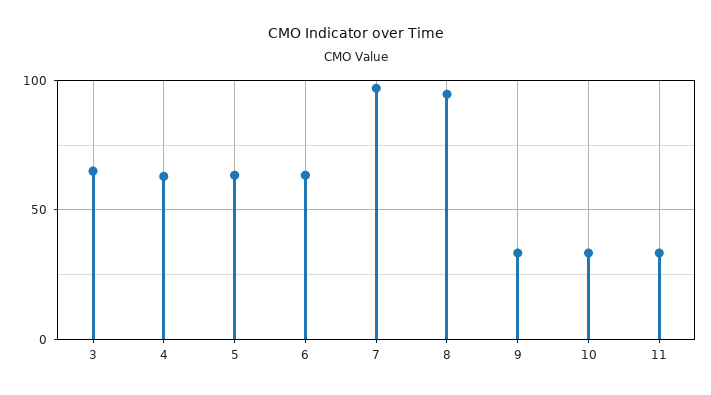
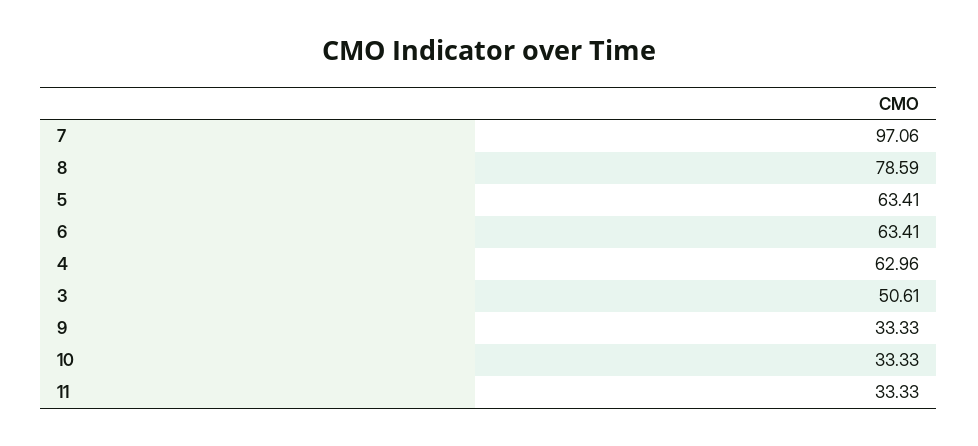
  {
-   "3": 65,
+   "3": 50.61,
    "4": 62.96,
    "5": 63.41,
    "6": 63.41,
    "7": 97.06,
-   "8": 95,
+   "8": 78.59,
    "9": 33.33,
    "10": 33.33,
    "11": 33.33
  }

